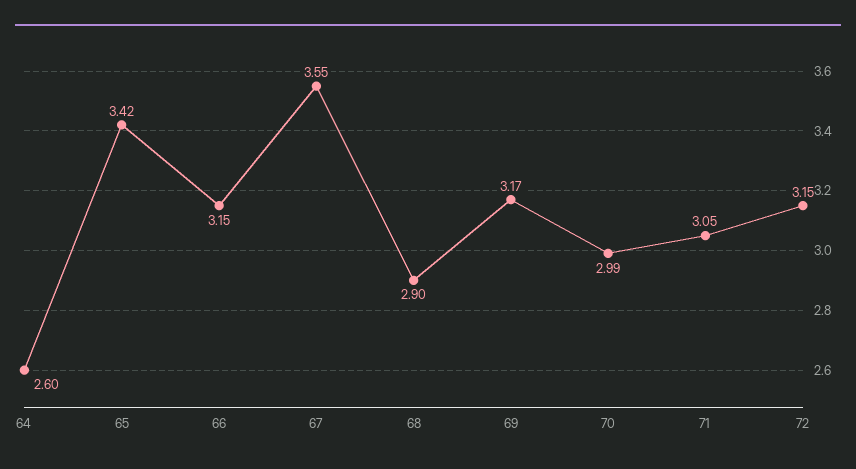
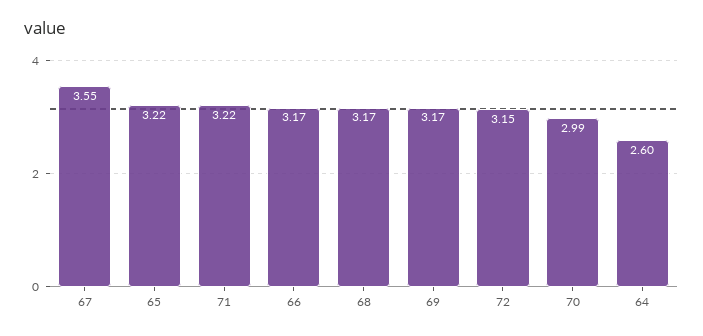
  {
    "64": 2.6,
-   "65": 3.42,
+   "65": 3.22,
-   "66": 3.15,
+   "66": 3.17,
    "67": 3.55,
-   "68": 2.9,
+   "68": 3.17,
    "69": 3.17,
    "70": 2.99,
-   "71": 3.05,
+   "71": 3.22,
    "72": 3.15
  }

